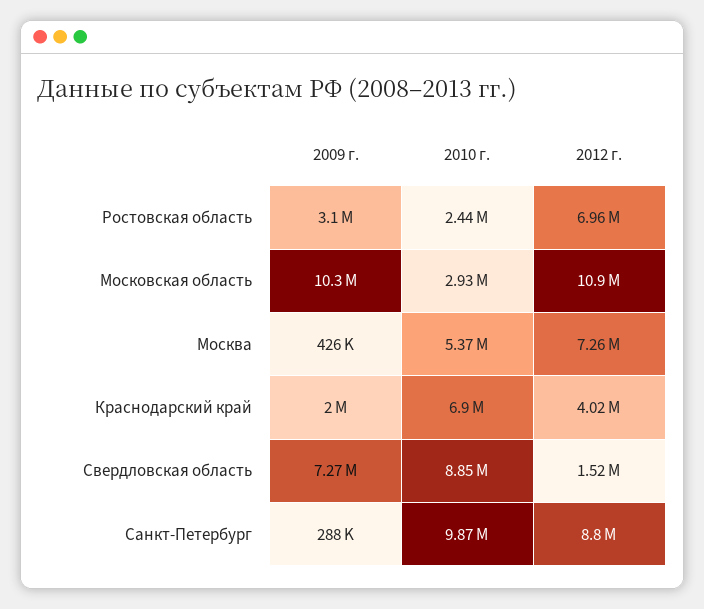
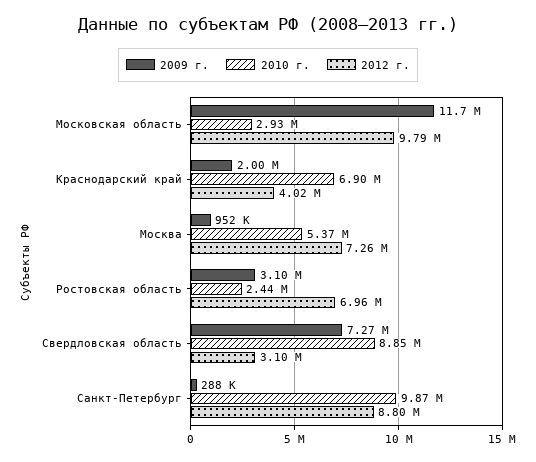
  {
    "2009 г.": {
      "Ростовская область": 3100000,
-     "Московская область": 10300000,
+     "Московская область": 11700000,
-     "Москва": 426000,
+     "Москва": 952000,
      "Краснодарский край": 2000000,
      "Свердловская область": 7270000,
      "Санкт-Петербург": 288000
    },
    "2010 г.": {
      "Ростовская область": 2440000,
      "Московская область": 2930000,
      "Москва": 5370000,
      "Краснодарский край": 6900000,
      "Свердловская область": 8850000,
      "Санкт-Петербург": 9870000
    },
    "2012 г.": {
      "Ростовская область": 6960000,
-     "Московская область": 10900000,
+     "Московская область": 9790000,
      "Москва": 7260000,
      "Краснодарский край": 4020000,
-     "Свердловская область": 1520000,
+     "Свердловская область": 3100000,
      "Санкт-Петербург": 8800000
    }
  }

